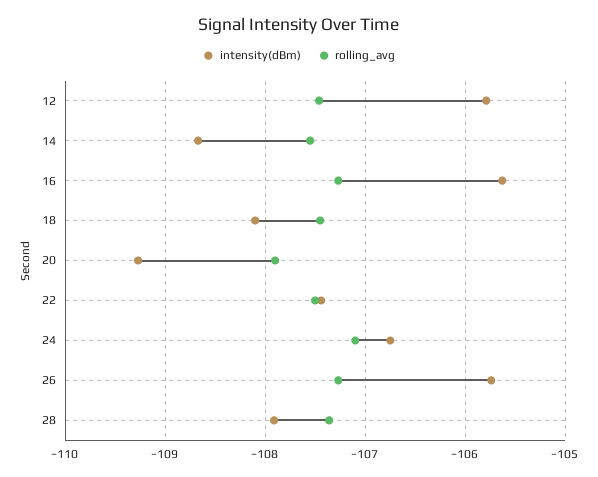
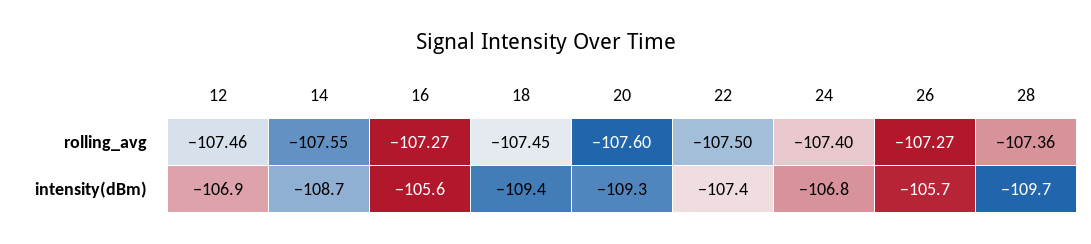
  {
    "intensity(dBm)": {
-     "12": -105.8,
+     "12": -106.9,
      "14": -108.7,
      "16": -105.6,
-     "18": -108.1,
+     "18": -109.4,
      "20": -109.3,
      "22": -107.4,
      "24": -106.8,
      "26": -105.7,
-     "28": -107.9
+     "28": -109.7
    },
    "rolling_avg": {
      "12": -107.46,
      "14": -107.55,
      "16": -107.27,
      "18": -107.45,
-     "20": -107.9,
+     "20": -107.6,
      "22": -107.5,
-     "24": -107.1,
+     "24": -107.4,
      "26": -107.27,
      "28": -107.36
    }
  }

